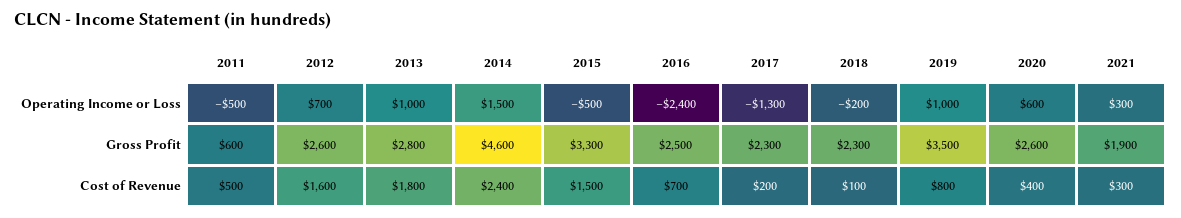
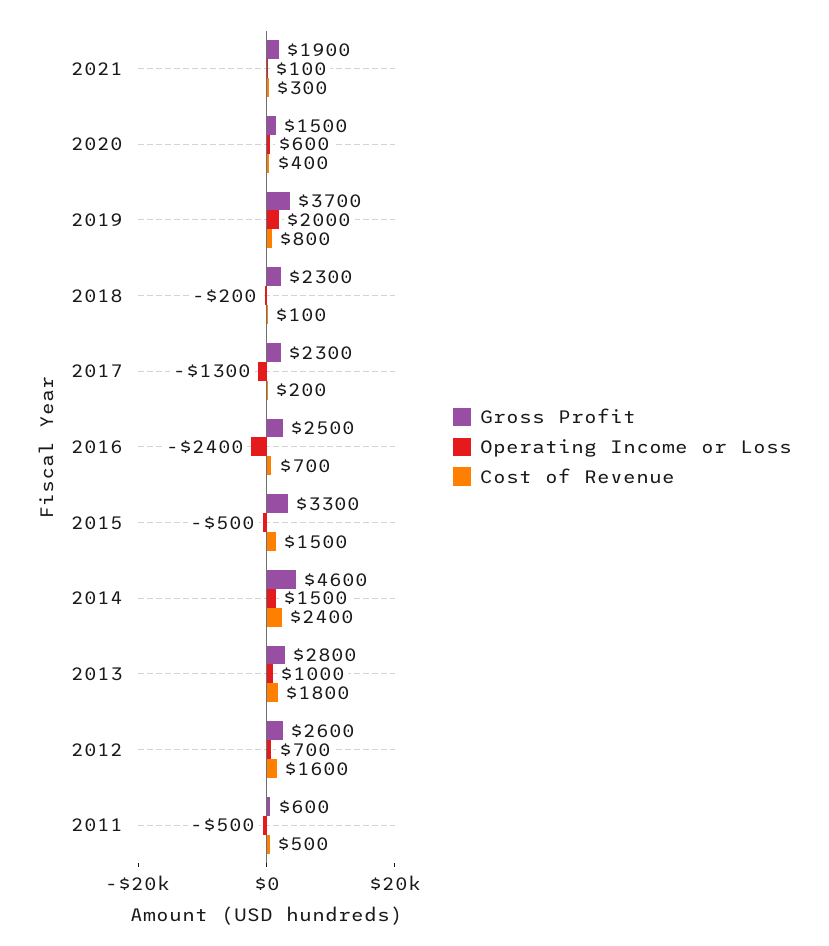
  {
    "Operating Income or Loss": {
      "2011": -500,
      "2012": 700,
      "2013": 1000,
      "2014": 1500,
      "2015": -500,
      "2016": -2400,
      "2017": -1300,
      "2018": -200,
-     "2019": 1000,
+     "2019": 2000,
      "2020": 600,
-     "2021": 300
+     "2021": 100
    },
    "Gross Profit": {
      "2011": 600,
      "2012": 2600,
      "2013": 2800,
      "2014": 4600,
      "2015": 3300,
      "2016": 2500,
      "2017": 2300,
      "2018": 2300,
-     "2019": 3500,
+     "2019": 3700,
-     "2020": 2600,
+     "2020": 1500,
      "2021": 1900
    },
    "Cost of Revenue": {
      "2011": 500,
      "2012": 1600,
      "2013": 1800,
      "2014": 2400,
      "2015": 1500,
      "2016": 700,
      "2017": 200,
      "2018": 100,
      "2019": 800,
      "2020": 400,
      "2021": 300
    }
  }

